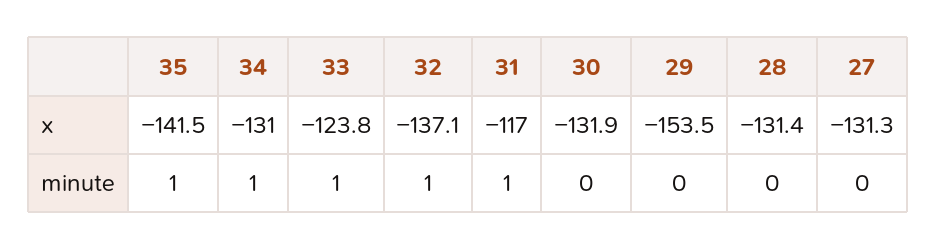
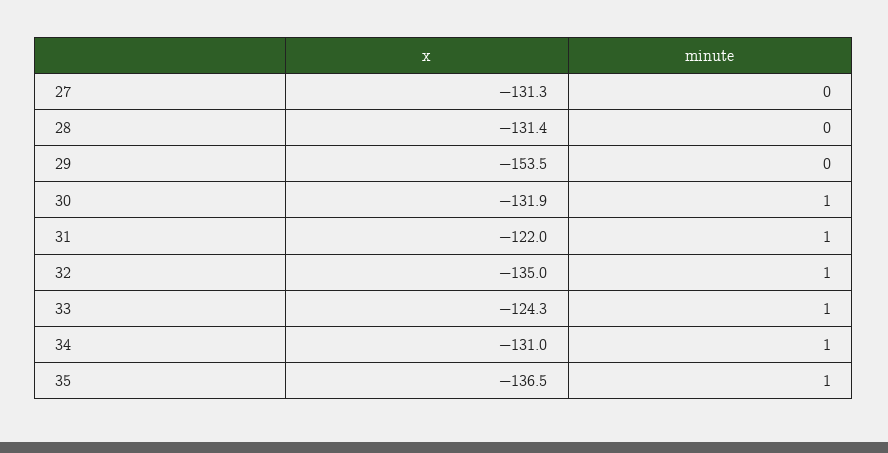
  {
    "35": {
-     "x": -141.5,
+     "x": -136.5,
      "minute": 1
    },
    "34": {
      "x": -131,
      "minute": 1
    },
    "33": {
-     "x": -123.8,
+     "x": -124.3,
      "minute": 1
    },
    "32": {
-     "x": -137.1,
+     "x": -135,
      "minute": 1
    },
    "31": {
-     "x": -117,
+     "x": -122,
      "minute": 1
    },
    "30": {
      "x": -131.9,
-     "minute": 0
+     "minute": 1
    },
    "29": {
      "x": -153.5,
      "minute": 0
    },
    "28": {
      "x": -131.4,
      "minute": 0
    },
    "27": {
      "x": -131.3,
      "minute": 0
    }
  }

